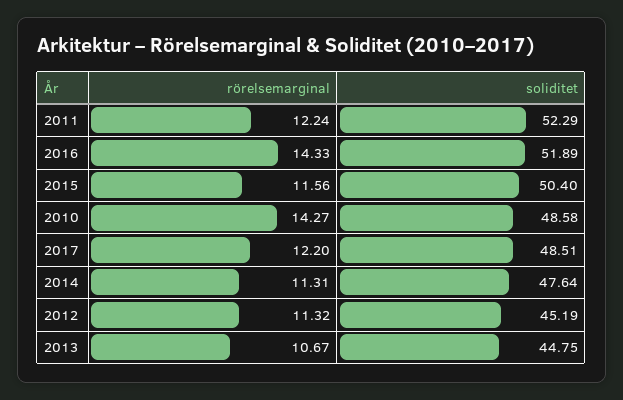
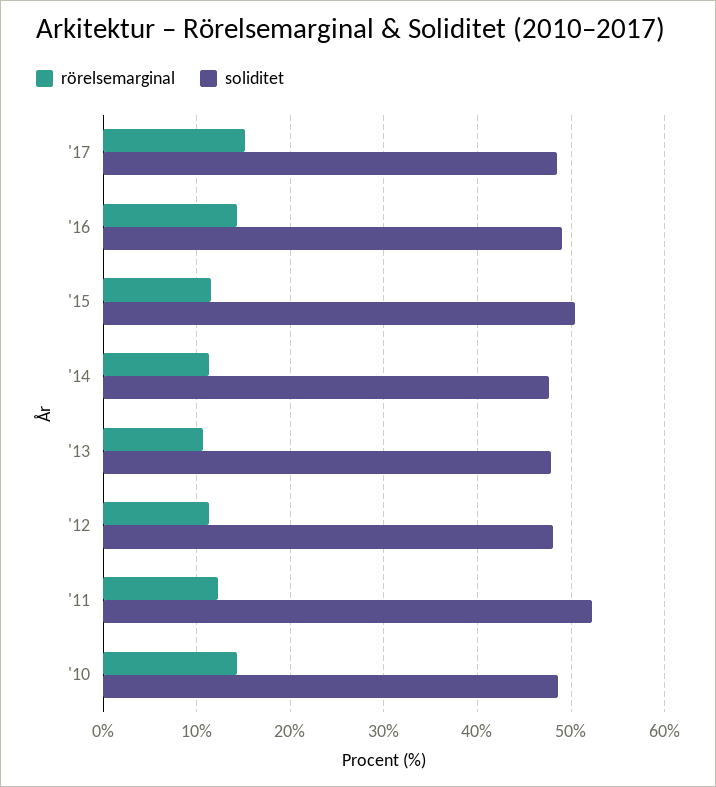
  {
    "rörelsemarginal": {
      "2011": 12.24,
      "2016": 14.33,
      "2015": 11.56,
      "2010": 14.27,
-     "2017": 12.2,
+     "2017": 15,
      "2014": 11.31,
      "2012": 11.32,
      "2013": 10.67
    },
    "soliditet": {
      "2011": 52.29,
-     "2016": 51.89,
+     "2016": 49,
      "2015": 50.4,
      "2010": 48.58,
      "2017": 48.51,
      "2014": 47.64,
-     "2012": 45.19,
+     "2012": 48,
-     "2013": 44.75
+     "2013": 48
    }
  }

